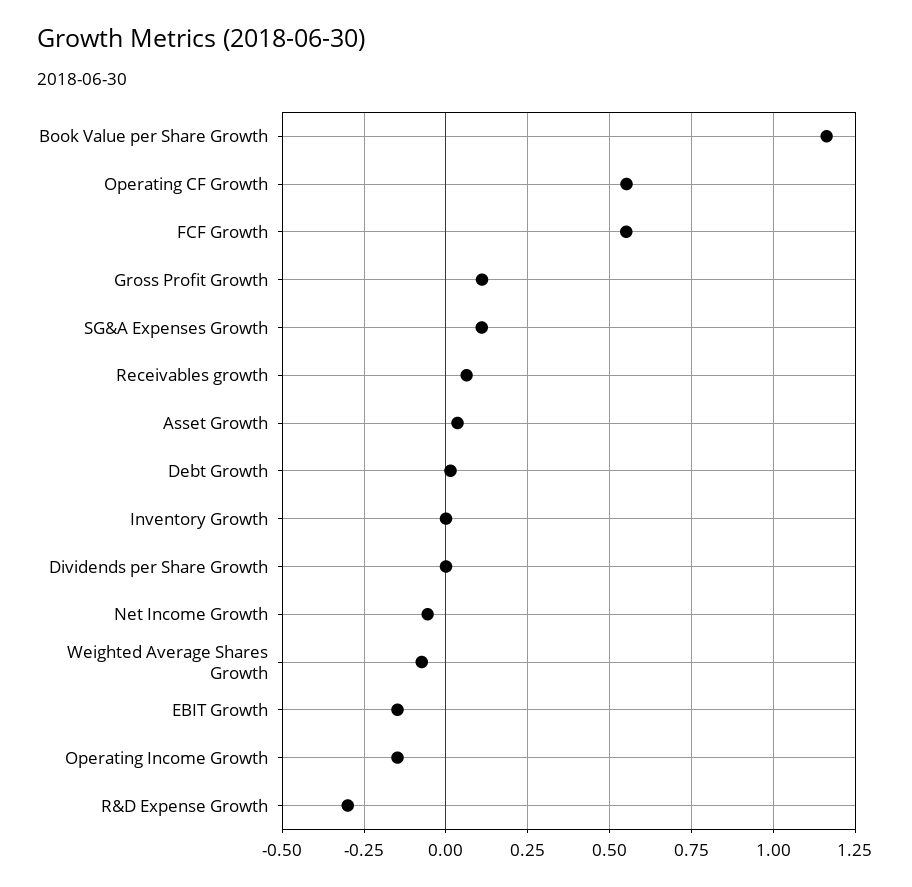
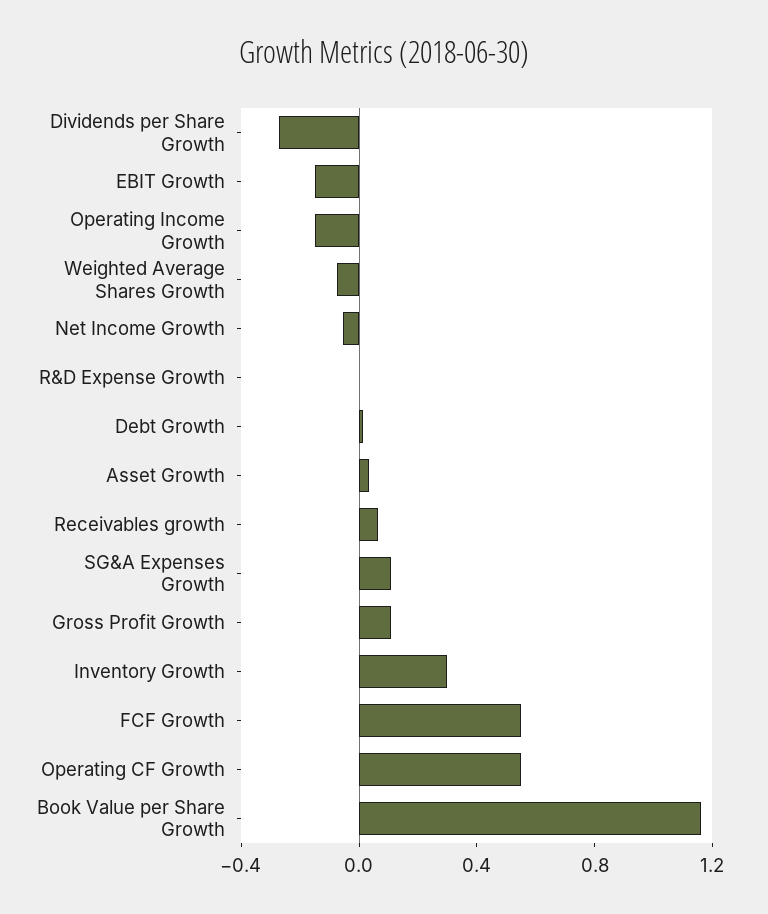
  {
    "Book Value per Share Growth": 1.15,
    "Operating CF Growth": 0.55,
    "FCF Growth": 0.55,
    "Gross Profit Growth": 0.1,
    "SG&A Expenses Growth": 0.1,
    "Receivables growth": 0.075,
    "Asset Growth": 0.025,
    "Debt Growth": 0.025,
-   "Inventory Growth": 0,
+   "Inventory Growth": 0.3,
-   "Dividends per Share Growth": 0,
+   "Dividends per Share Growth": -0.3,
    "Net Income Growth": -0.05,
    "Weighted Average Shares Growth": -0.075,
    "EBIT Growth": -0.15,
    "Operating Income Growth": -0.15,
-   "R&D Expense Growth": -0.3
+   "R&D Expense Growth": 0
  }

